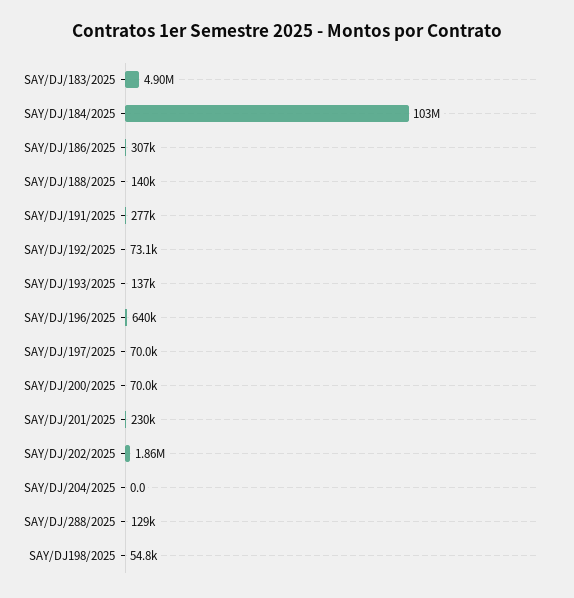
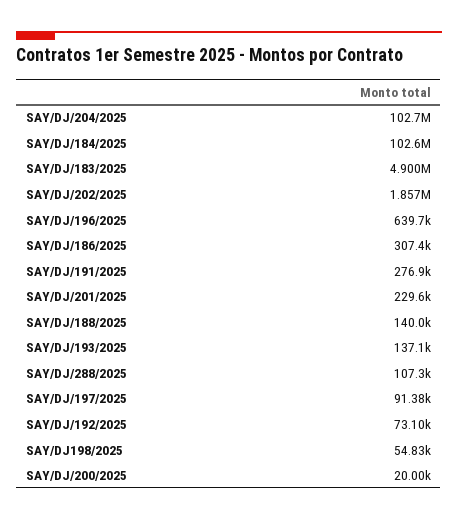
  {
    "SAY/DJ/183/2025": 4900000,
    "SAY/DJ/184/2025": 102600000,
    "SAY/DJ/186/2025": 307400,
    "SAY/DJ/188/2025": 140000,
    "SAY/DJ/191/2025": 276900,
    "SAY/DJ/192/2025": 73100,
    "SAY/DJ/193/2025": 137100,
    "SAY/DJ/196/2025": 639700,
-   "SAY/DJ/197/2025": 70000,
+   "SAY/DJ/197/2025": 91380,
-   "SAY/DJ/200/2025": 70000,
+   "SAY/DJ/200/2025": 20000,
    "SAY/DJ/201/2025": 229600,
    "SAY/DJ/202/2025": 1857000,
-   "SAY/DJ/204/2025": 0,
+   "SAY/DJ/204/2025": 102700000,
-   "SAY/DJ/288/2025": 129000,
+   "SAY/DJ/288/2025": 107300,
    "SAY/DJ198/2025": 54830
  }

